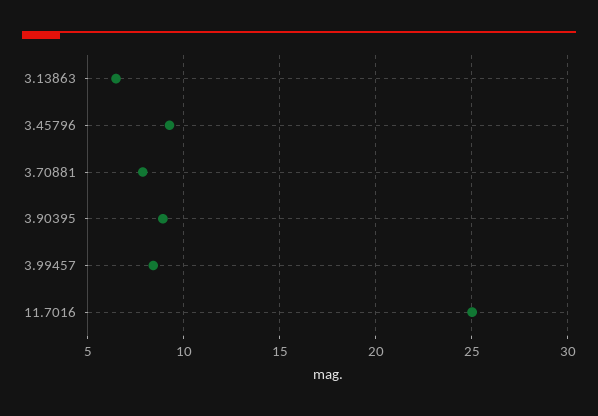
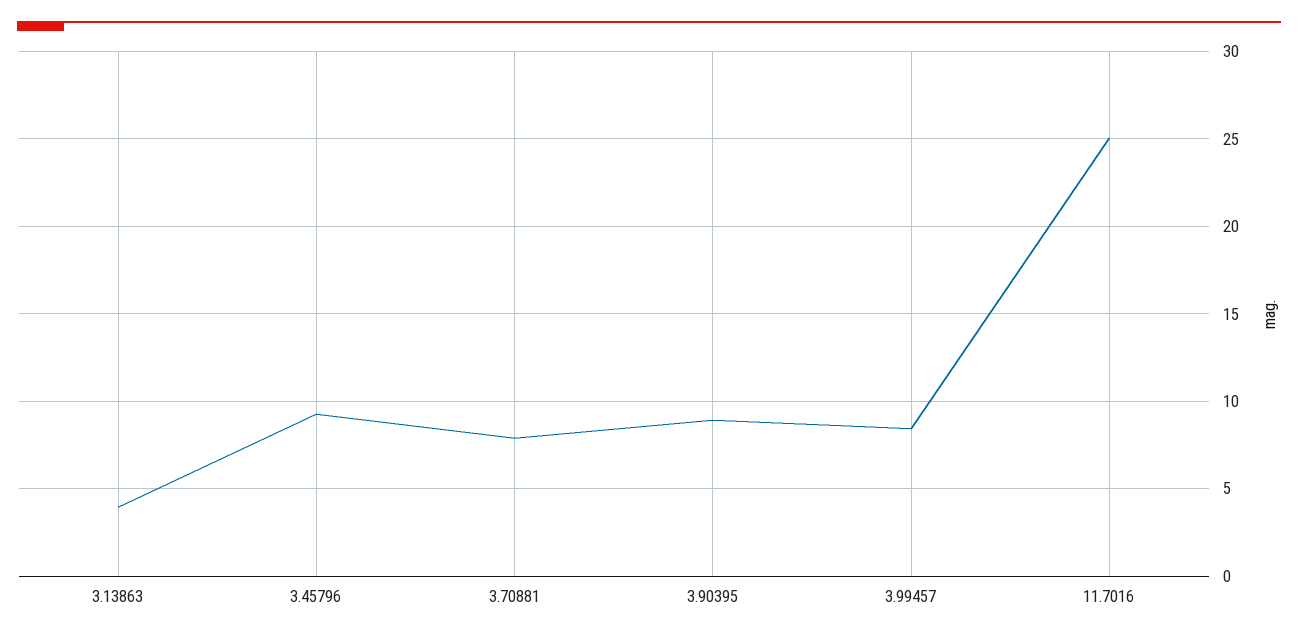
  {
-   "3.13863": 6.5,
+   "3.13863": 4,
    "3.45796": 9.5,
    "3.70881": 8,
    "3.90395": 9,
    "3.99457": 8.5,
    "11.7016": 25
  }

